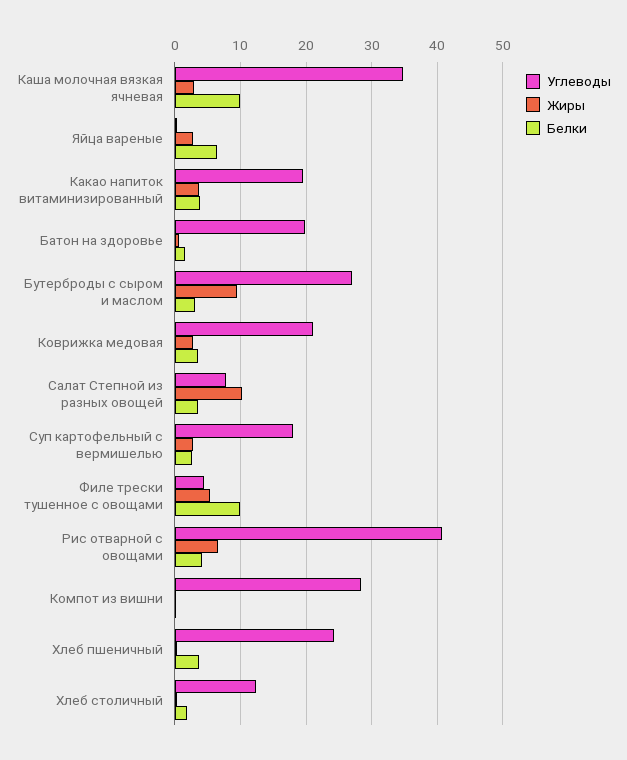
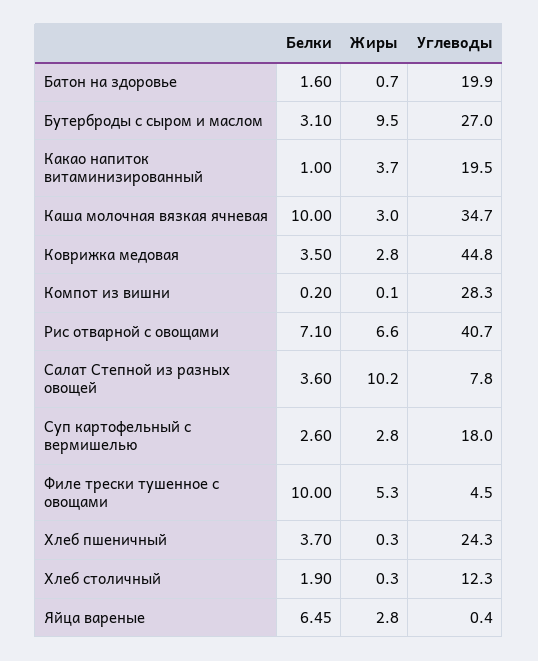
  {
    "Углеводы": {
      "Каша молочная вязкая ячневая": 34.7,
      "Яйца вареные": 0.4,
      "Какао напиток витаминизированный": 19.5,
      "Батон на здоровье": 19.9,
      "Бутерброды с сыром и маслом": 27,
-     "Коврижка медовая": 21,
+     "Коврижка медовая": 44.8,
      "Салат Степной из разных овощей": 7.8,
      "Суп картофельный с вермишелью": 18,
      "Филе трески тушенное с овощами": 4.5,
      "Рис отварной с овощами": 40.7,
      "Компот из вишни": 28.3,
      "Хлеб пшеничный": 24.3,
      "Хлеб столичный": 12.3
    },
    "Жиры": {
      "Каша молочная вязкая ячневая": 3,
      "Яйца вареные": 2.8,
      "Какао напиток витаминизированный": 3.7,
      "Батон на здоровье": 0.7,
      "Бутерброды с сыром и маслом": 9.5,
      "Коврижка медовая": 2.8,
      "Салат Степной из разных овощей": 10.2,
      "Суп картофельный с вермишелью": 2.8,
      "Филе трески тушенное с овощами": 5.3,
      "Рис отварной с овощами": 6.6,
      "Компот из вишни": 0.1,
      "Хлеб пшеничный": 0.3,
      "Хлеб столичный": 0.3
    },
    "Белки": {
      "Каша молочная вязкая ячневая": 10,
      "Яйца вареные": 6.45,
-     "Какао напиток витаминизированный": 4,
+     "Какао напиток витаминизированный": 1,
      "Батон на здоровье": 1.6,
      "Бутерброды с сыром и маслом": 3.1,
      "Коврижка медовая": 3.5,
      "Салат Степной из разных овощей": 3.6,
      "Суп картофельный с вермишелью": 2.6,
      "Филе трески тушенное с овощами": 10,
-     "Рис отварной с овощами": 4,
+     "Рис отварной с овощами": 7.1,
      "Компот из вишни": 0.2,
      "Хлеб пшеничный": 3.7,
      "Хлеб столичный": 1.9
    }
  }

